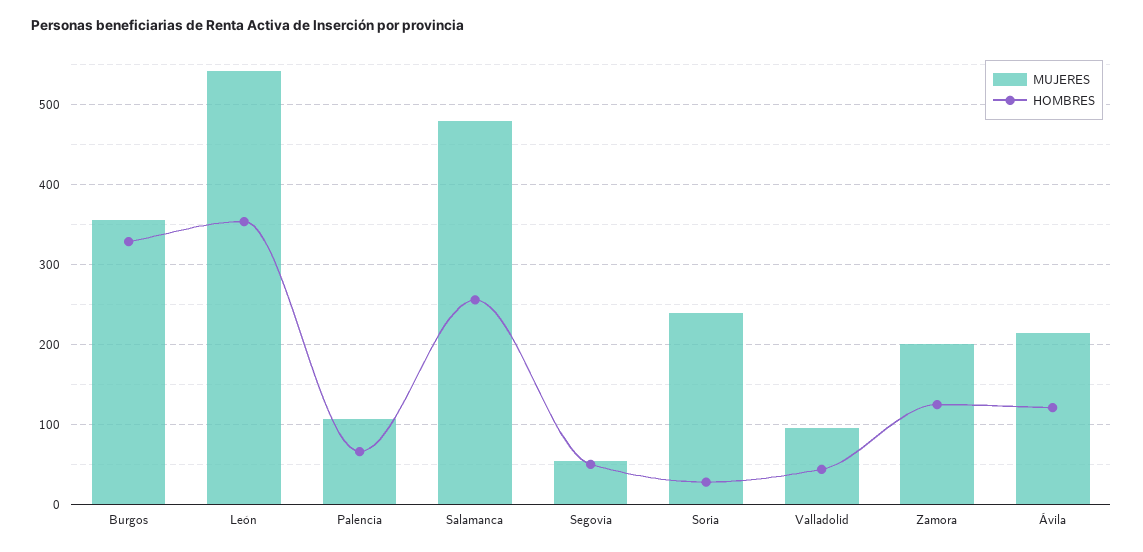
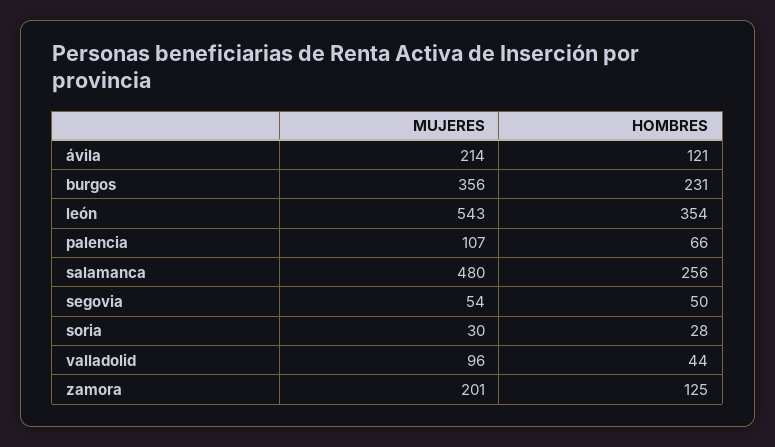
  {
    "MUJERES": {
      "Burgos": 356,
      "León": 543,
      "Palencia": 107,
      "Salamanca": 480,
      "Segovia": 54,
-     "Soria": 240,
+     "Soria": 30,
      "Valladolid": 96,
      "Zamora": 201,
      "Ávila": 214
    },
    "HOMBRES": {
-     "Burgos": 330,
+     "Burgos": 231,
      "León": 354,
      "Palencia": 66,
      "Salamanca": 256,
      "Segovia": 50,
      "Soria": 28,
      "Valladolid": 44,
      "Zamora": 125,
      "Ávila": 121
    }
  }

